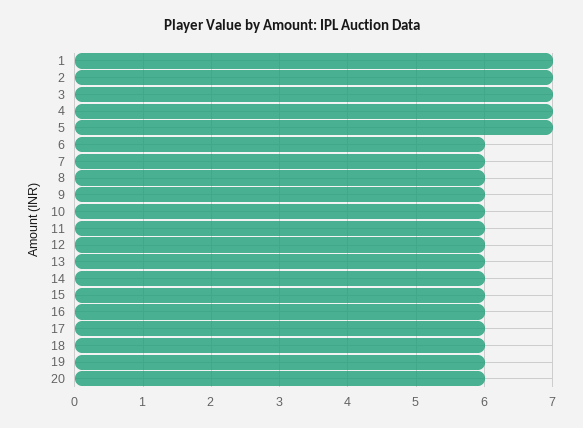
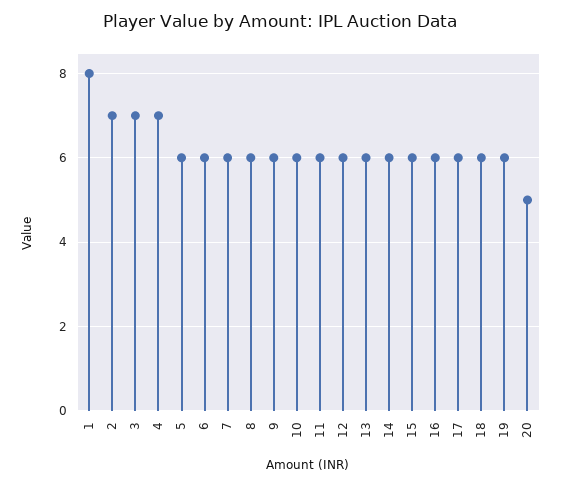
  {
-   "1": 7,
+   "1": 8,
    "2": 7,
    "3": 7,
    "4": 7,
-   "5": 7,
+   "5": 6,
    "6": 6,
    "7": 6,
    "8": 6,
    "9": 6,
    "10": 6,
    "11": 6,
    "12": 6,
    "13": 6,
    "14": 6,
    "15": 6,
    "16": 6,
    "17": 6,
    "18": 6,
    "19": 6,
-   "20": 6
+   "20": 5
  }

